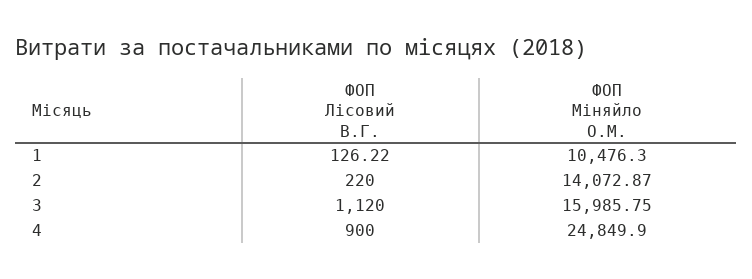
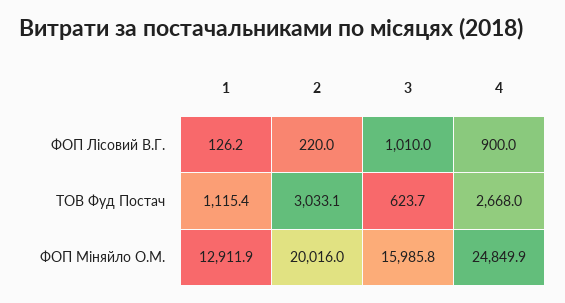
  {
    "ФОП Лісовий В.Г.": {
      "1": 126.22,
      "2": 220,
-     "3": 1120,
+     "3": 1010,
      "4": 900
    },
    "ФОП Міняйло О.М.": {
-     "1": 10476.3,
+     "1": 12911.9,
-     "2": 14072.87,
+     "2": 20016,
      "3": 15985.75,
      "4": 24849.9
-   }
+   },
+   "ТОВ Фуд Постач": {
+     "1": 1115.4,
+     "2": 3033.1,
+     "3": 623.7,
+     "4": 2668
+   }
  }

